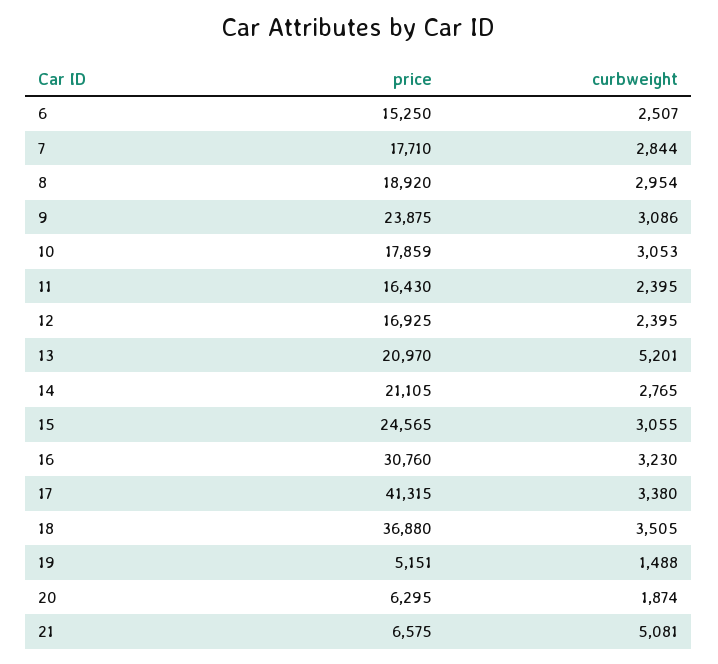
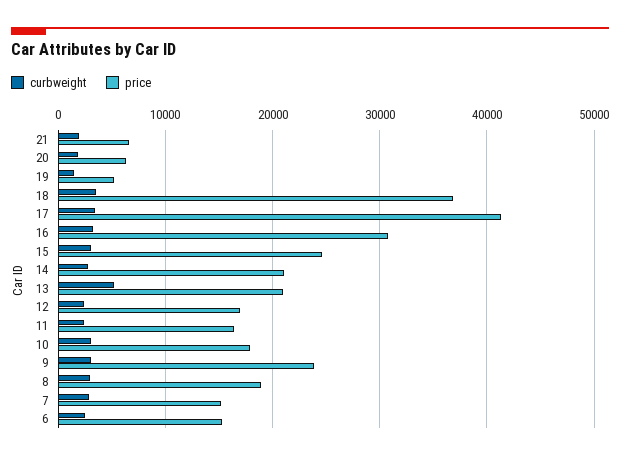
  {
    "price": {
      "6": 15250,
-     "7": 17710,
+     "7": 15000,
      "8": 18920,
      "9": 23875,
      "10": 17859,
      "11": 16430,
      "12": 16925,
      "13": 20970,
      "14": 21105,
      "15": 24565,
      "16": 30760,
      "17": 41315,
      "18": 36880,
      "19": 5151,
      "20": 6295,
      "21": 6575
    },
    "curbweight": {
      "6": 2507,
      "7": 2844,
      "8": 2954,
      "9": 3086,
      "10": 3053,
      "11": 2395,
      "12": 2395,
      "13": 5201,
      "14": 2765,
      "15": 3055,
      "16": 3230,
      "17": 3380,
      "18": 3505,
      "19": 1488,
      "20": 1874,
-     "21": 5081
+     "21": 2000
    }
  }

